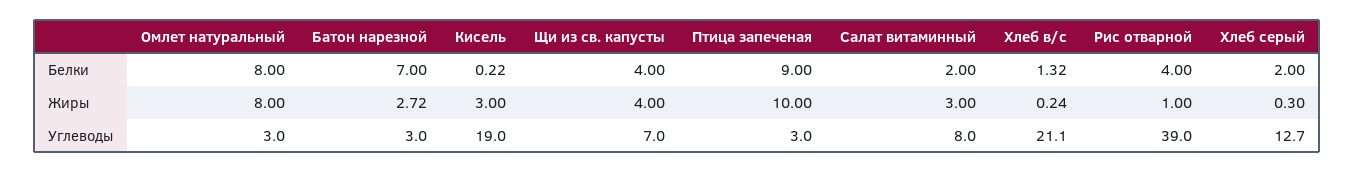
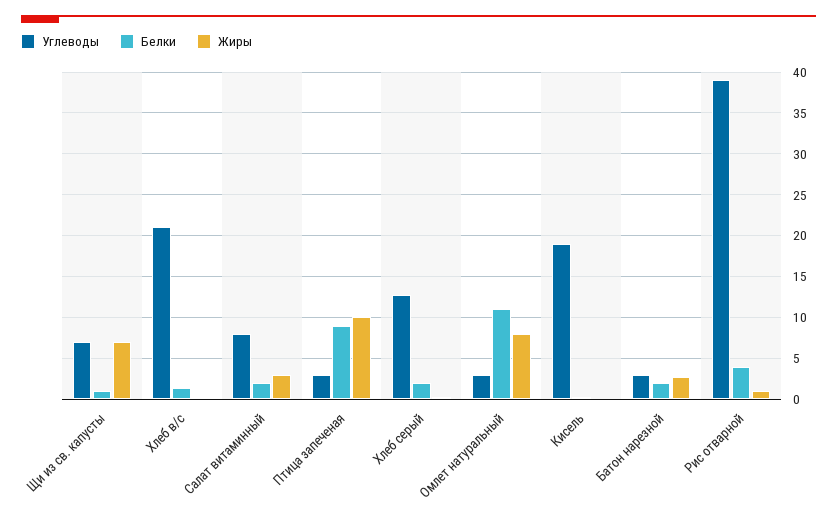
  {
    "Белки": {
-     "Омлет натуральный": 8,
+     "Омлет натуральный": 11,
-     "Батон нарезной": 7,
+     "Батон нарезной": 2,
      "Кисель": 0.22,
-     "Щи из св. капусты": 4,
+     "Щи из св. капусты": 1,
      "Птица запеченая": 9,
      "Салат витаминный": 2,
      "Хлеб в/с": 1.32,
      "Рис отварной": 4,
      "Хлеб серый": 2
    },
    "Жиры": {
      "Омлет натуральный": 8,
      "Батон нарезной": 2.72,
-     "Кисель": 3,
+     "Кисель": 0,
-     "Щи из св. капусты": 4,
+     "Щи из св. капусты": 7,
      "Птица запеченая": 10,
      "Салат витаминный": 3,
      "Хлеб в/с": 0.24,
      "Рис отварной": 1,
      "Хлеб серый": 0.3
    },
    "Углеводы": {
      "Омлет натуральный": 3,
      "Батон нарезной": 3,
      "Кисель": 19,
      "Щи из св. капусты": 7,
      "Птица запеченая": 3,
      "Салат витаминный": 8,
      "Хлеб в/с": 21.1,
      "Рис отварной": 39,
      "Хлеб серый": 12.7
    }
  }

